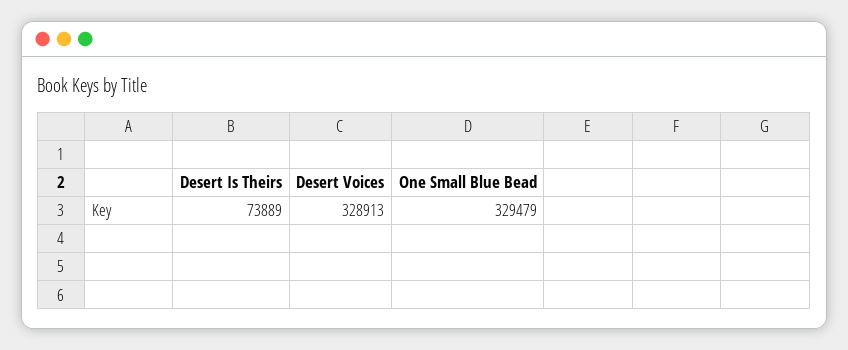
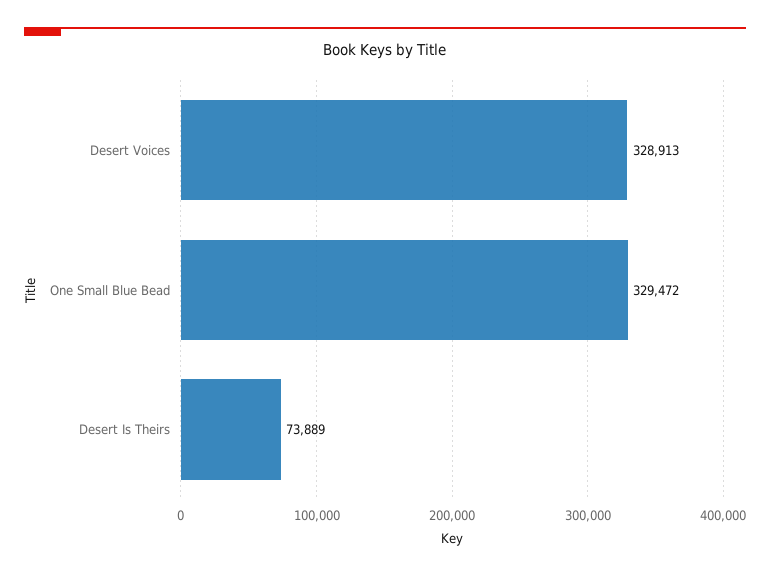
  {
    "Desert Is Theirs": 73889,
    "Desert Voices": 328913,
-   "One Small Blue Bead": 329479
+   "One Small Blue Bead": 329472
  }

